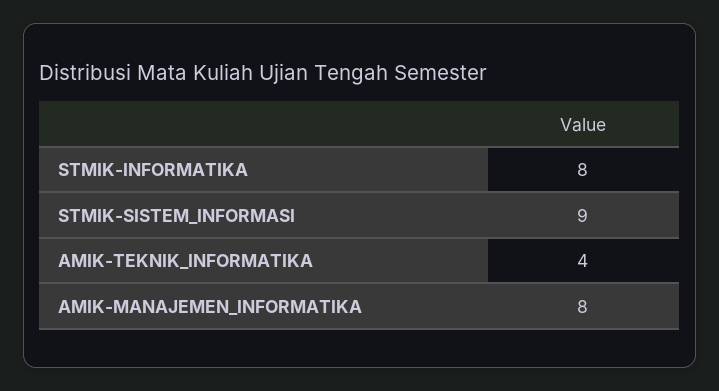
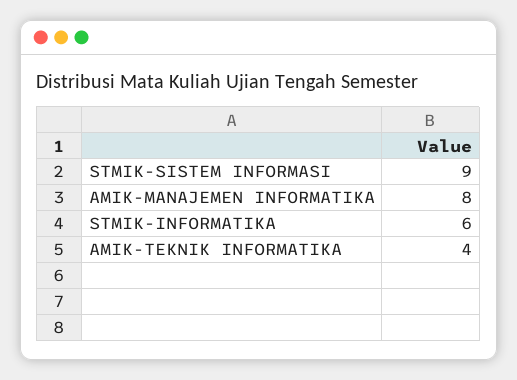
  {
-   "STMIK-INFORMATIKA": 8,
+   "STMIK-INFORMATIKA": 6,
    "STMIK-SISTEM_INFORMASI": 9,
    "AMIK-TEKNIK_INFORMATIKA": 4,
    "AMIK-MANAJEMEN_INFORMATIKA": 8
  }

